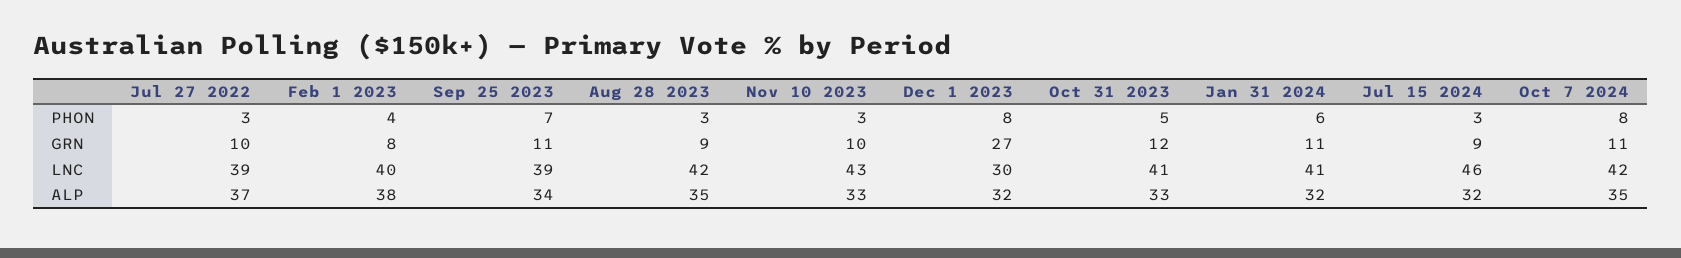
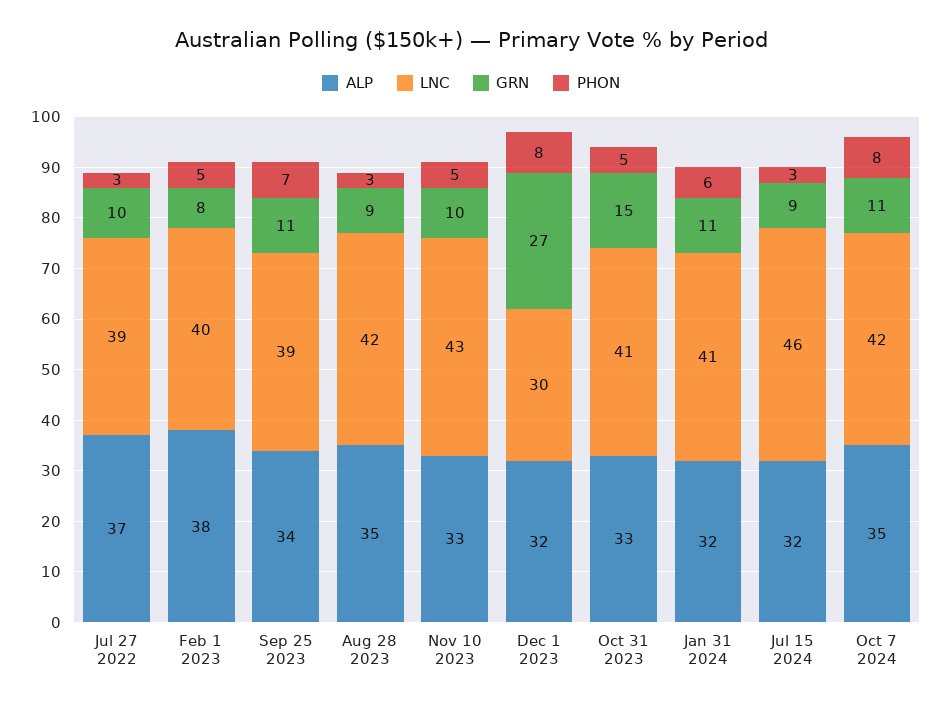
  {
    "PHON": {
      "Jul 27 2022": 3,
-     "Feb 1 2023": 4,
+     "Feb 1 2023": 5,
      "Sep 25 2023": 7,
      "Aug 28 2023": 3,
-     "Nov 10 2023": 3,
+     "Nov 10 2023": 5,
      "Dec 1 2023": 8,
      "Oct 31 2023": 5,
      "Jan 31 2024": 6,
      "Jul 15 2024": 3,
      "Oct 7 2024": 8
    },
    "GRN": {
      "Jul 27 2022": 10,
      "Feb 1 2023": 8,
      "Sep 25 2023": 11,
      "Aug 28 2023": 9,
      "Nov 10 2023": 10,
      "Dec 1 2023": 27,
-     "Oct 31 2023": 12,
+     "Oct 31 2023": 15,
      "Jan 31 2024": 11,
      "Jul 15 2024": 9,
      "Oct 7 2024": 11
    },
    "LNC": {
      "Jul 27 2022": 39,
      "Feb 1 2023": 40,
      "Sep 25 2023": 39,
      "Aug 28 2023": 42,
      "Nov 10 2023": 43,
      "Dec 1 2023": 30,
      "Oct 31 2023": 41,
      "Jan 31 2024": 41,
      "Jul 15 2024": 46,
      "Oct 7 2024": 42
    },
    "ALP": {
      "Jul 27 2022": 37,
      "Feb 1 2023": 38,
      "Sep 25 2023": 34,
      "Aug 28 2023": 35,
      "Nov 10 2023": 33,
      "Dec 1 2023": 32,
      "Oct 31 2023": 33,
      "Jan 31 2024": 32,
      "Jul 15 2024": 32,
      "Oct 7 2024": 35
    }
  }

